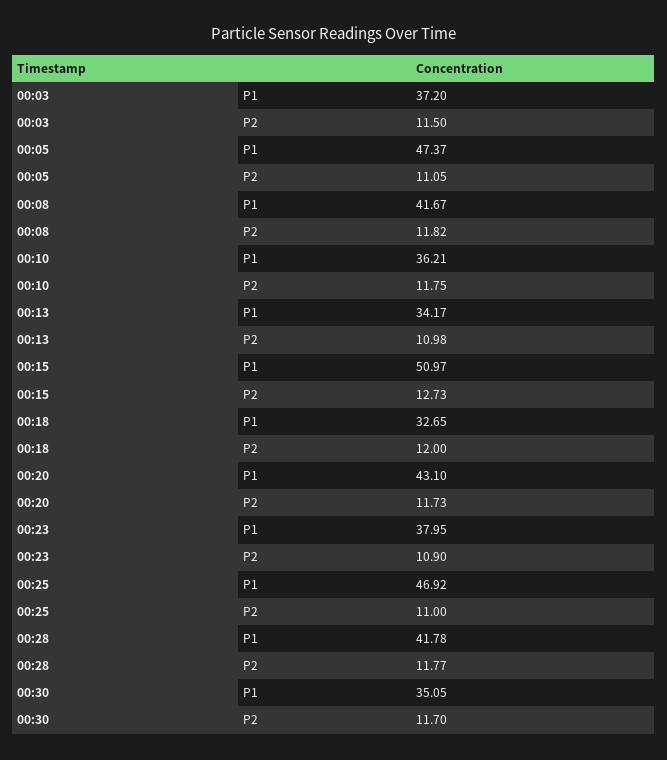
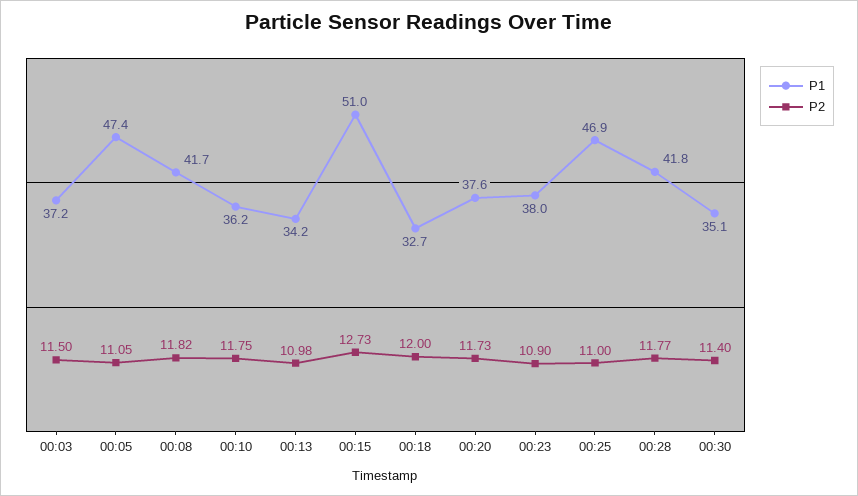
  {
    "P1": {
      "00:03": 37.2,
      "00:05": 47.37,
      "00:08": 41.67,
      "00:10": 36.21,
      "00:13": 34.17,
      "00:15": 50.97,
      "00:18": 32.65,
-     "00:20": 43.1,
+     "00:20": 37.6,
      "00:23": 37.95,
      "00:25": 46.92,
      "00:28": 41.78,
      "00:30": 35.05
    },
    "P2": {
      "00:03": 11.5,
      "00:05": 11.05,
      "00:08": 11.82,
      "00:10": 11.75,
      "00:13": 10.98,
      "00:15": 12.73,
      "00:18": 12,
      "00:20": 11.73,
      "00:23": 10.9,
      "00:25": 11,
      "00:28": 11.77,
-     "00:30": 11.7
+     "00:30": 11.4
    }
  }

